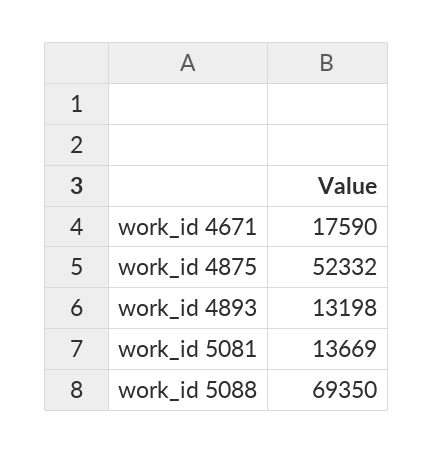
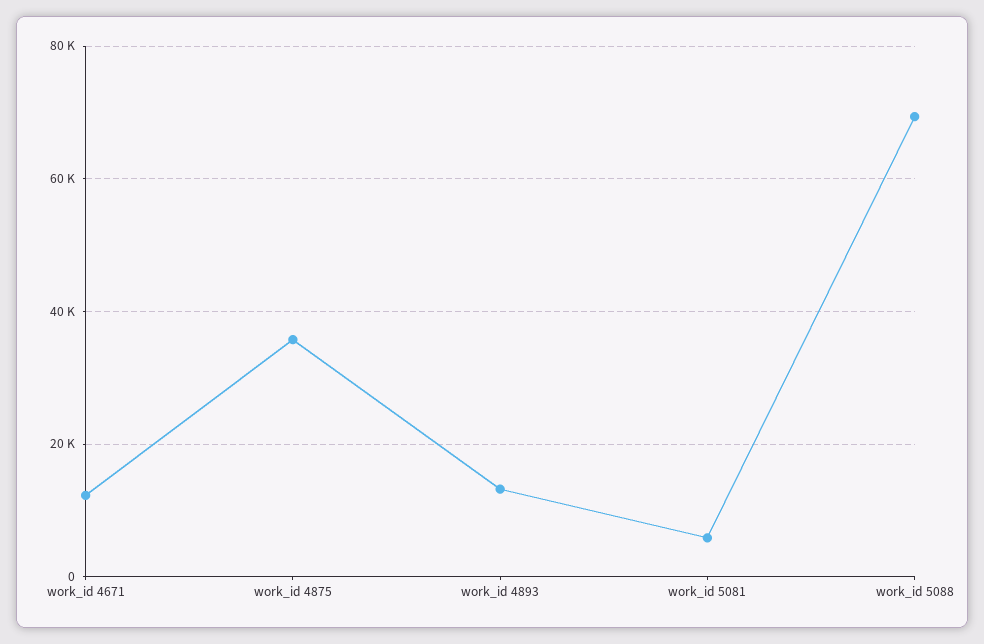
  {
-   "work_id 4671": 17590,
+   "work_id 4671": 12000,
-   "work_id 4875": 52332,
+   "work_id 4875": 36000,
    "work_id 4893": 13198,
-   "work_id 5081": 13669,
+   "work_id 5081": 6000,
    "work_id 5088": 69350
  }

